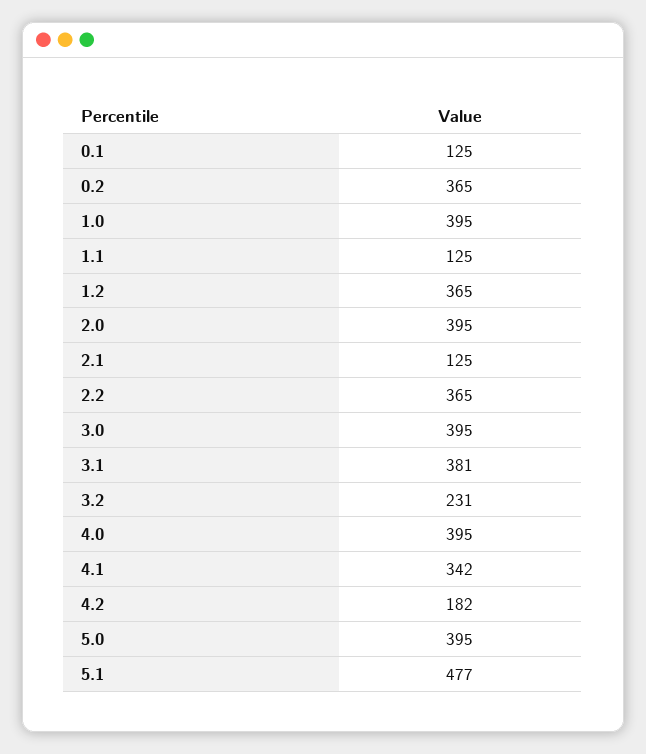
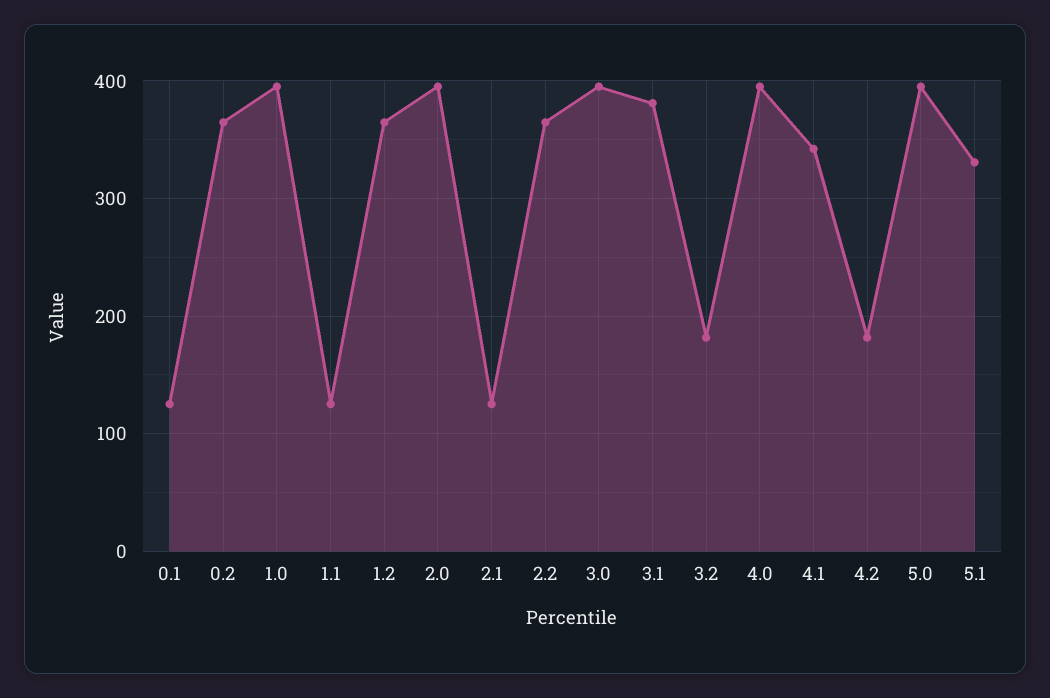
  {
    "0.1": 125,
    "0.2": 365,
    "1.0": 395,
    "1.1": 125,
    "1.2": 365,
    "2.0": 395,
    "2.1": 125,
    "2.2": 365,
    "3.0": 395,
    "3.1": 381,
-   "3.2": 231,
+   "3.2": 180,
    "4.0": 395,
    "4.1": 342,
    "4.2": 182,
    "5.0": 395,
-   "5.1": 477
+   "5.1": 330
  }

